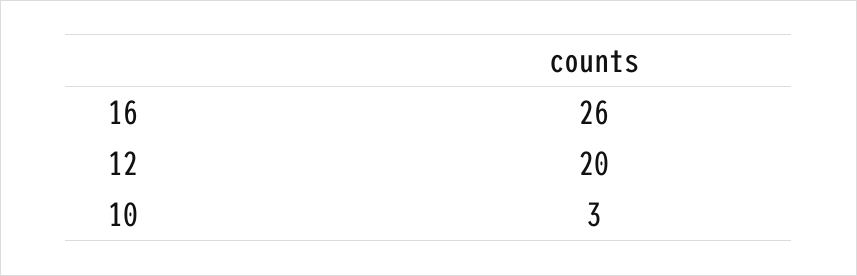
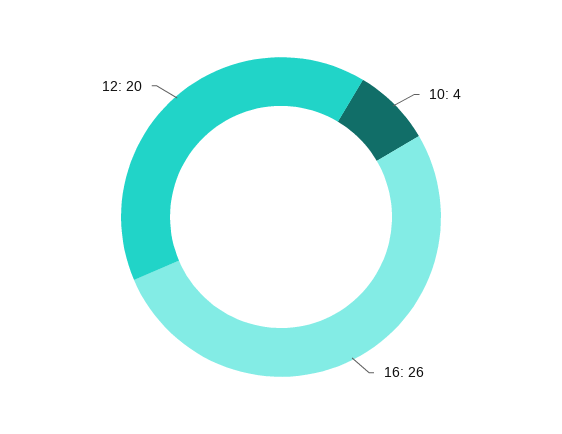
  {
    "16": 26,
    "12": 20,
-   "10": 3
+   "10": 4
  }

